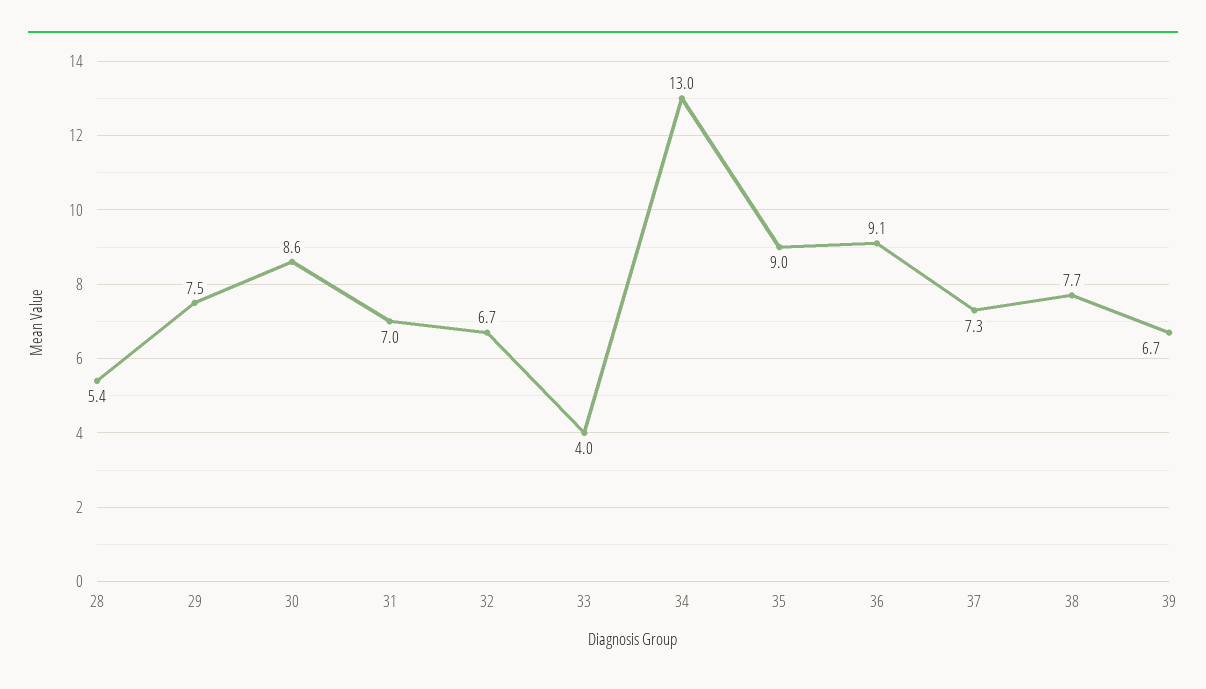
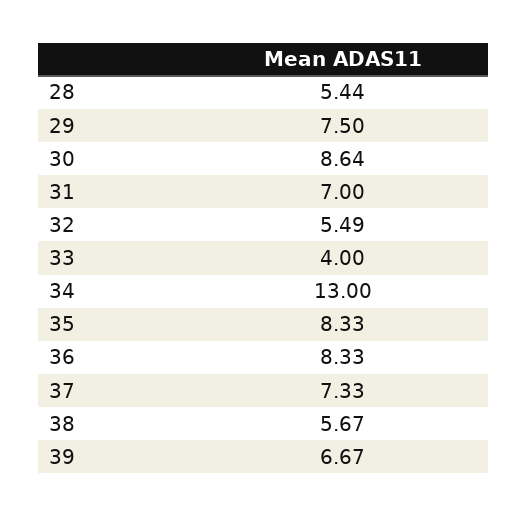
  {
    "28": 5.44,
    "29": 7.5,
    "30": 8.64,
    "31": 7,
-   "32": 6.7,
+   "32": 5.49,
    "33": 4,
    "34": 13,
-   "35": 9,
+   "35": 8.33,
-   "36": 9.1,
+   "36": 8.33,
    "37": 7.33,
-   "38": 7.7,
+   "38": 5.67,
    "39": 6.67
  }

